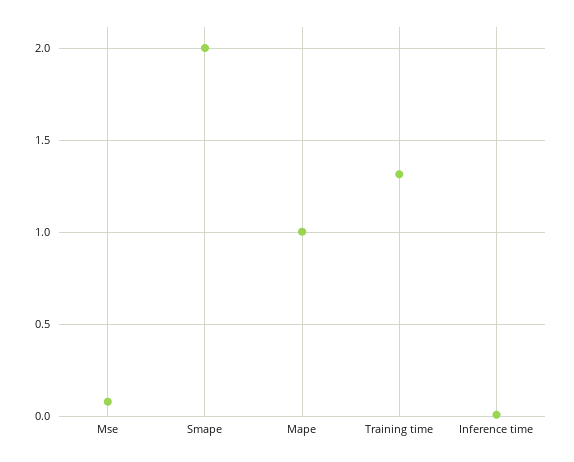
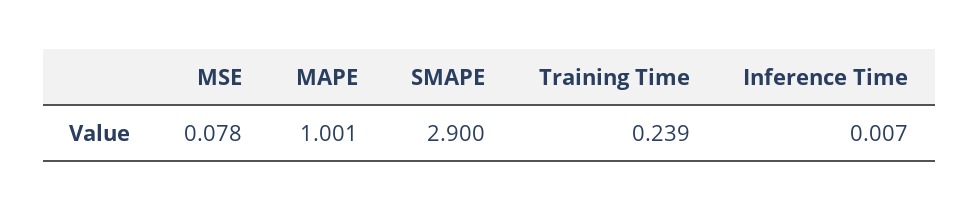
  {
    "Mse": 0.078,
-   "Smape": 2,
+   "Smape": 2.9,
    "Mape": 1.001,
-   "Training time": 1.3,
+   "Training time": 0.239,
    "Inference time": 0.007
  }

